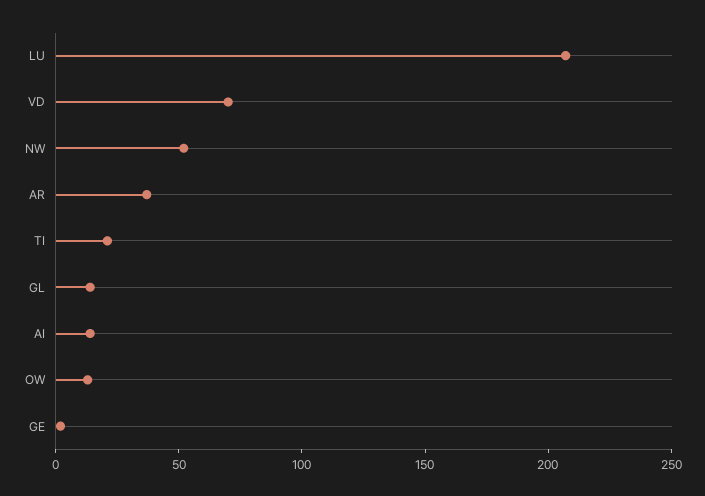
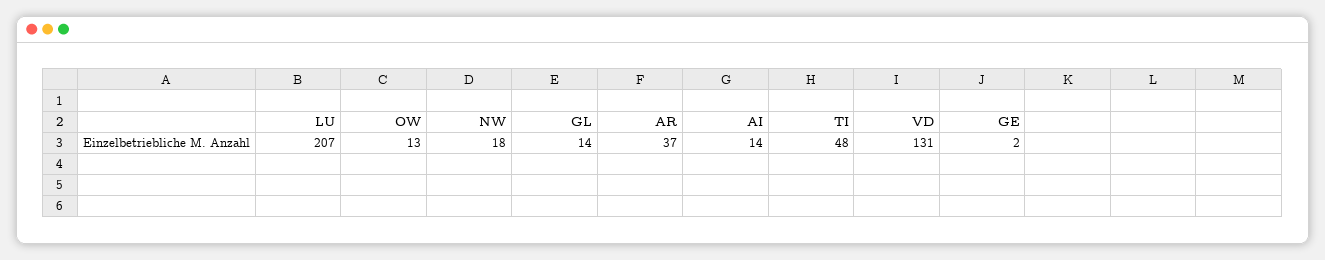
  {
    "LU": 207,
-   "VD": 70,
+   "VD": 131,
-   "NW": 50,
+   "NW": 18,
    "AR": 37,
-   "TI": 20,
+   "TI": 48,
    "GL": 14,
    "AI": 14,
    "OW": 13,
    "GE": 2
  }

